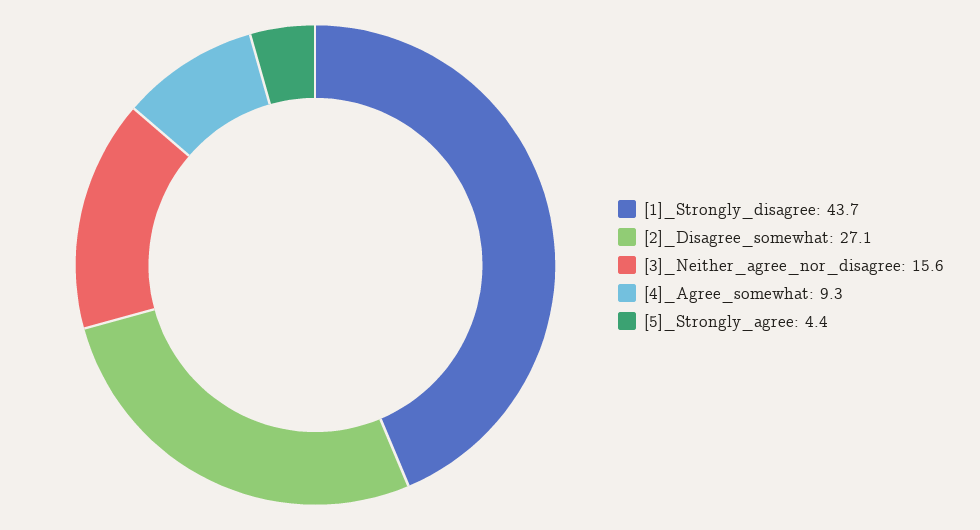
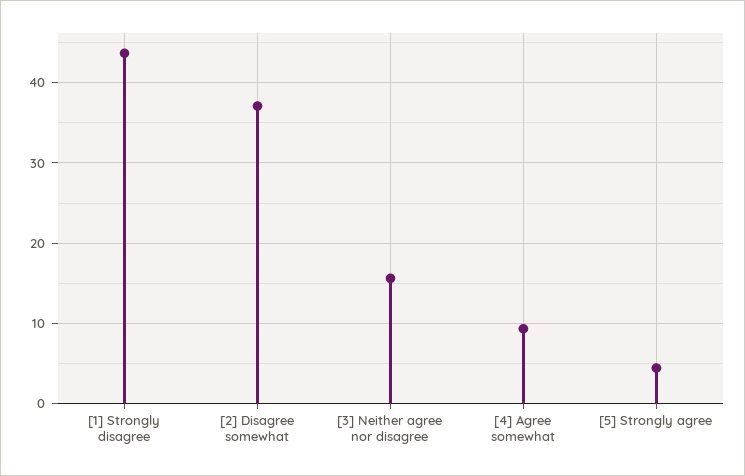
  {
    "[1]_Strongly_disagree": 43.7,
-   "[2]_Disagree_somewhat": 27.1,
+   "[2]_Disagree_somewhat": 37,
    "[3]_Neither_agree_nor_disagree": 15.6,
    "[4]_Agree_somewhat": 9.3,
    "[5]_Strongly_agree": 4.4
  }

